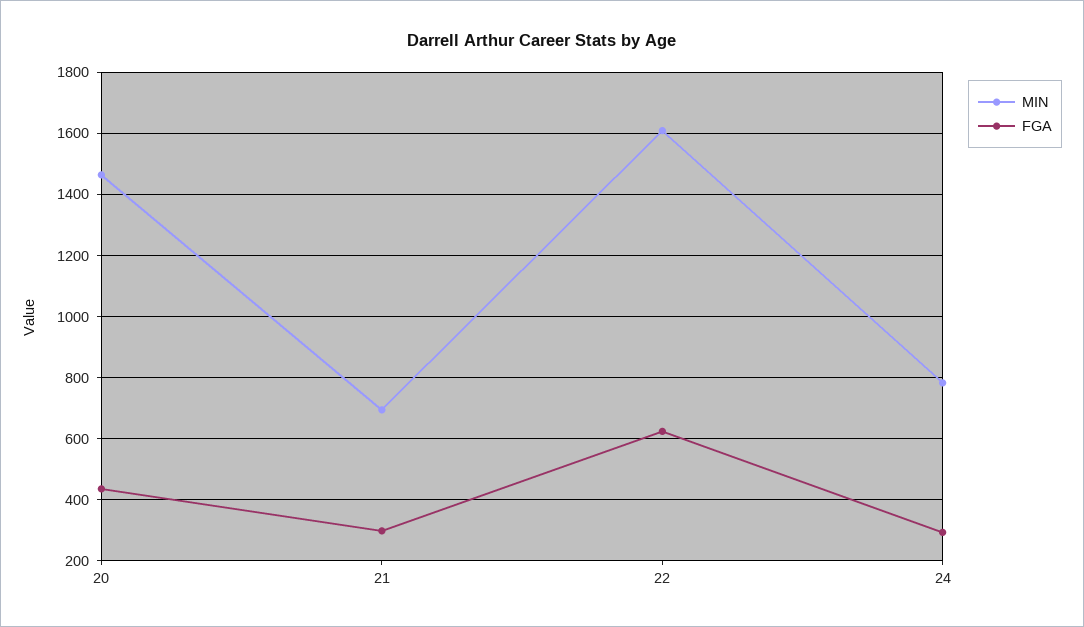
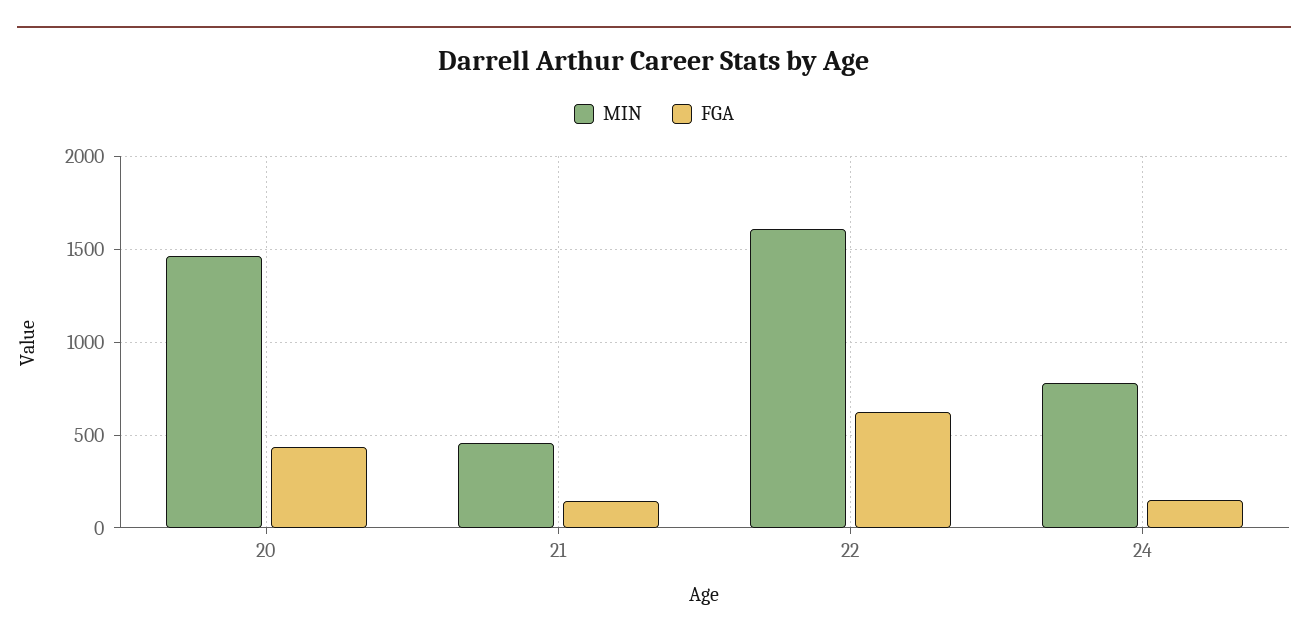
  {
    "MIN": {
      "20": 1460,
-     "21": 700,
+     "21": 450,
      "22": 1600,
      "24": 780
    },
    "FGA": {
      "20": 440,
-     "21": 300,
+     "21": 150,
      "22": 620,
-     "24": 300
+     "24": 150
    }
  }

